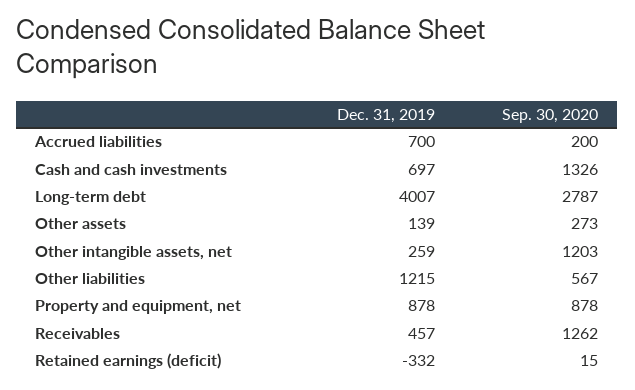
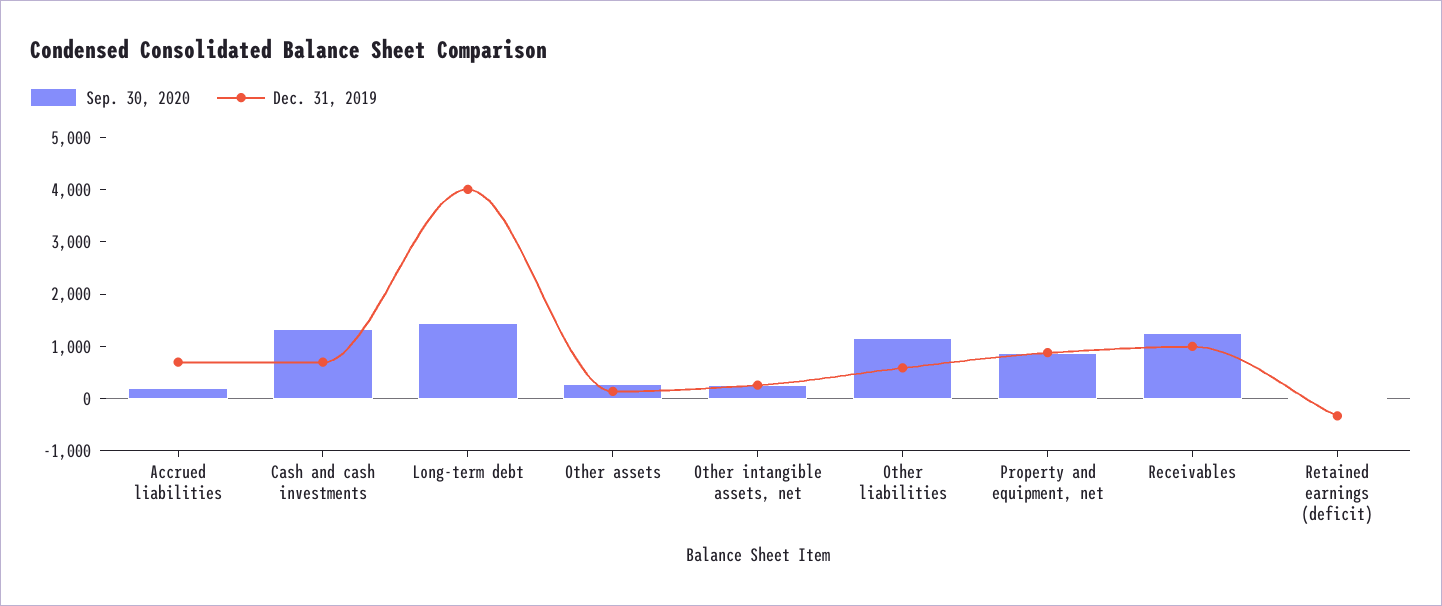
  {
    "Dec. 31, 2019": {
      "Accrued liabilities": 700,
      "Cash and cash investments": 697,
      "Long-term debt": 4007,
      "Other assets": 139,
      "Other intangible assets, net": 259,
-     "Other liabilities": 1215,
+     "Other liabilities": 600,
      "Property and equipment, net": 878,
-     "Receivables": 457,
+     "Receivables": 1000,
      "Retained earnings (deficit)": -332
    },
    "Sep. 30, 2020": {
      "Accrued liabilities": 200,
      "Cash and cash investments": 1326,
-     "Long-term debt": 2787,
+     "Long-term debt": 1400,
      "Other assets": 273,
-     "Other intangible assets, net": 1203,
+     "Other intangible assets, net": 200,
-     "Other liabilities": 567,
+     "Other liabilities": 1200,
      "Property and equipment, net": 878,
      "Receivables": 1262,
      "Retained earnings (deficit)": 15
    }
  }

